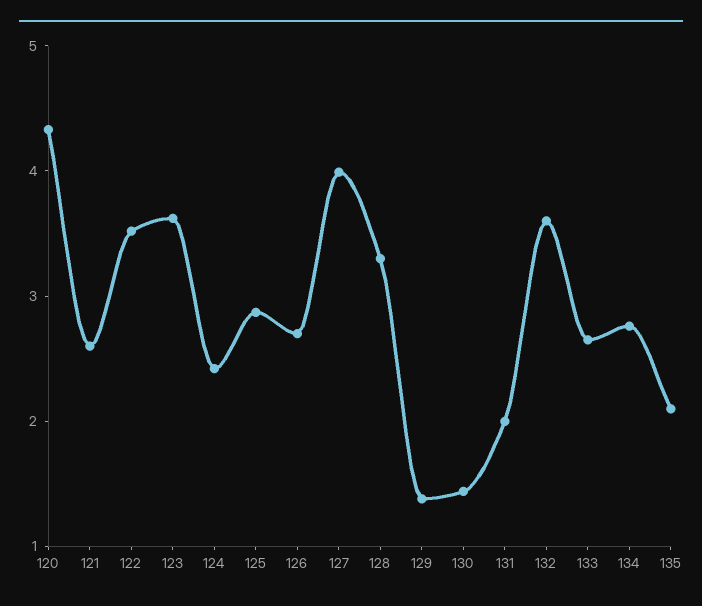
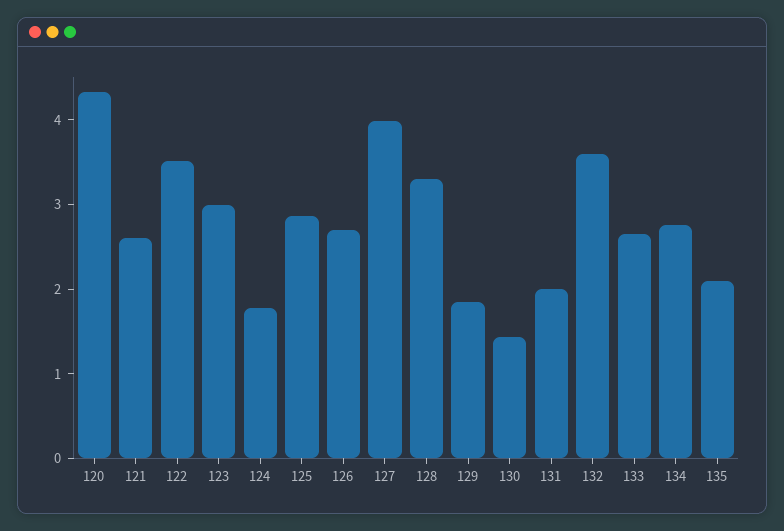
  {
    "120": 4.4,
    "121": 2.6,
    "122": 3.6,
-   "123": 3.6,
+   "123": 3,
-   "124": 2.4,
+   "124": 1.8,
    "125": 2.8,
    "126": 2.8,
    "127": 4,
    "128": 3.4,
-   "129": 1.4,
+   "129": 1.8,
    "130": 1.4,
    "131": 2,
    "132": 3.6,
    "133": 2.6,
    "134": 2.8,
    "135": 2.2
  }

